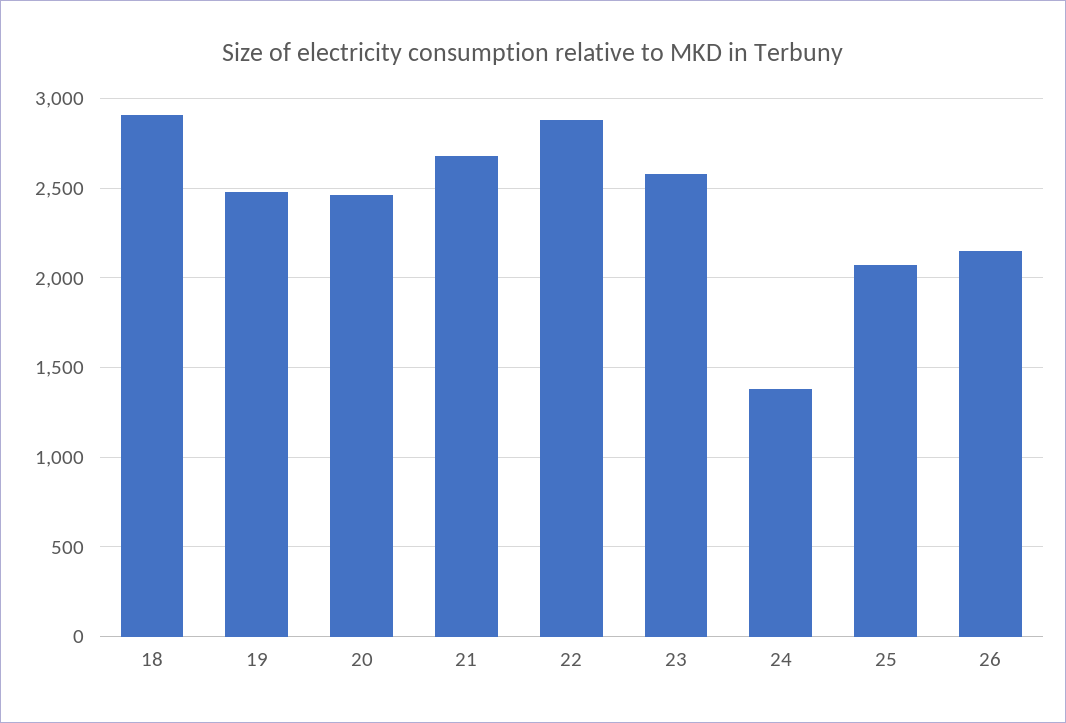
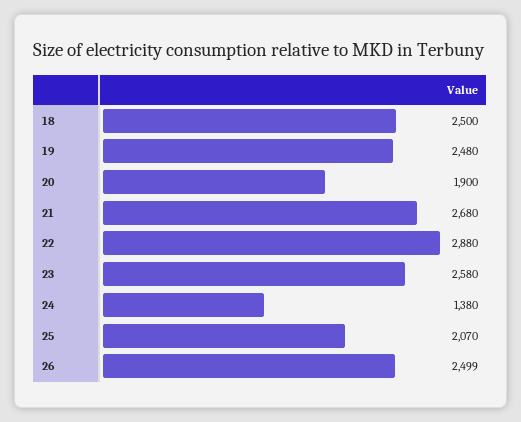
  {
-   "18": 2900,
+   "18": 2500,
    "19": 2480,
-   "20": 2450,
+   "20": 1900,
    "21": 2680,
    "22": 2880,
    "23": 2580,
    "24": 1380,
    "25": 2070,
-   "26": 2150
+   "26": 2499
  }

